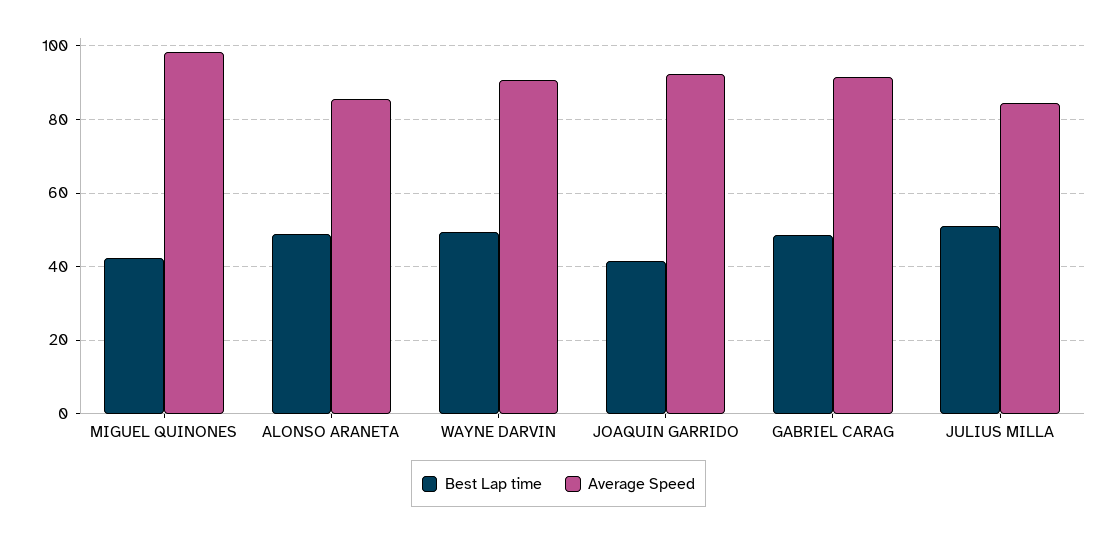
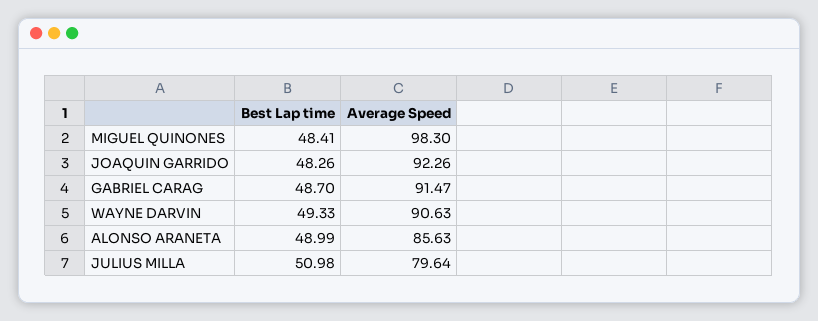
  {
    "Best Lap time": {
-     "MIGUEL QUINONES": 42,
+     "MIGUEL QUINONES": 48.41,
      "ALONSO ARANETA": 48.99,
      "WAYNE DARVIN": 49.33,
-     "JOAQUIN GARRIDO": 42,
+     "JOAQUIN GARRIDO": 48.26,
      "GABRIEL CARAG": 48.7,
      "JULIUS MILLA": 50.98
    },
    "Average Speed": {
      "MIGUEL QUINONES": 98.3,
      "ALONSO ARANETA": 85.63,
      "WAYNE DARVIN": 90.63,
      "JOAQUIN GARRIDO": 92.26,
      "GABRIEL CARAG": 91.47,
-     "JULIUS MILLA": 84
+     "JULIUS MILLA": 79.64
    }
  }

